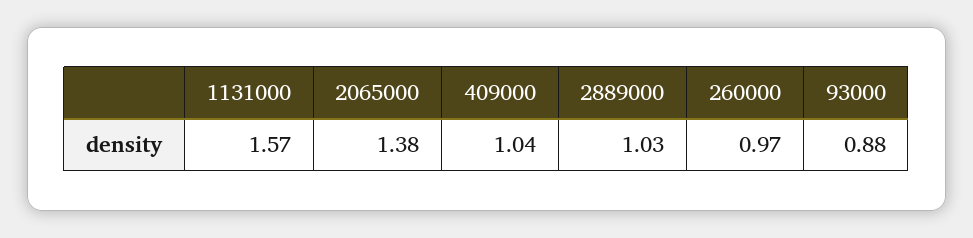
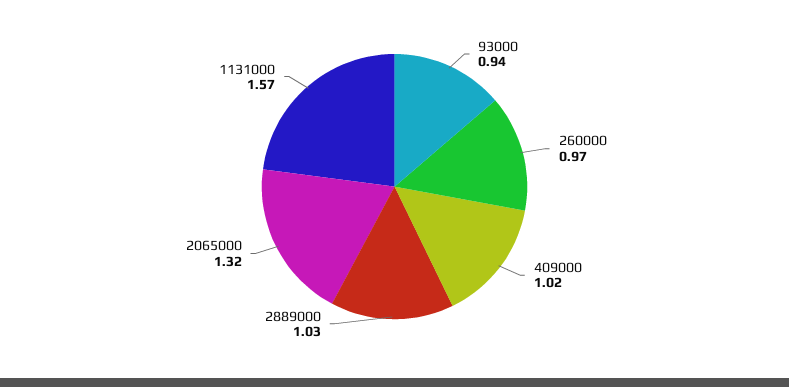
  {
    "1131000": 1.57,
-   "2065000": 1.38,
+   "2065000": 1.32,
-   "409000": 1.04,
+   "409000": 1.02,
    "2889000": 1.03,
    "260000": 0.97,
-   "93000": 0.88
+   "93000": 0.94
  }

